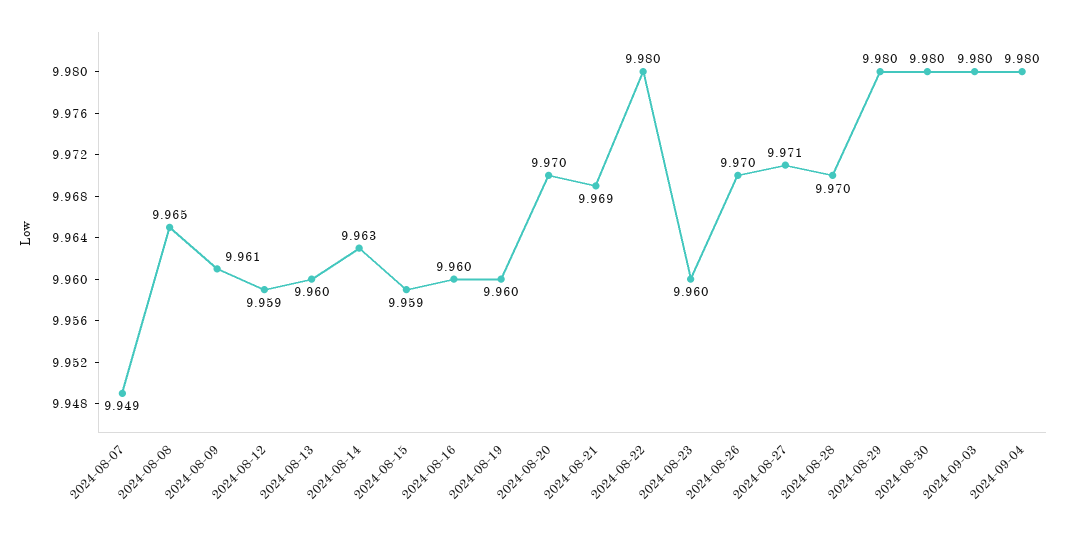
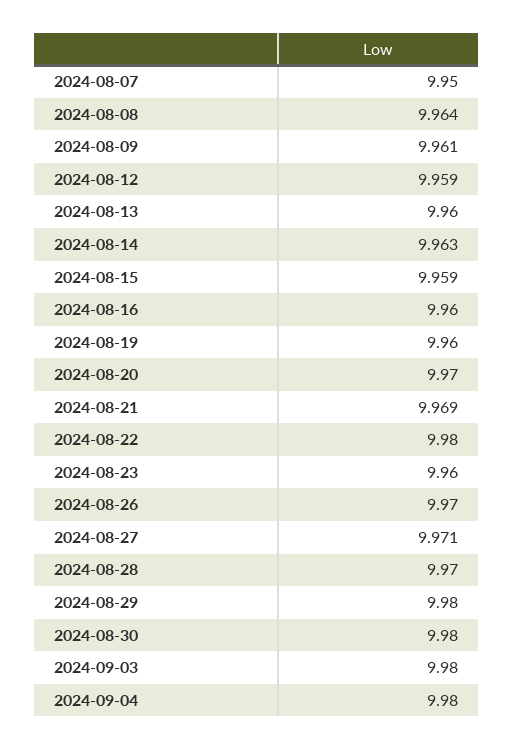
  {
-   "2024-08-07": 9.949,
+   "2024-08-07": 9.95,
-   "2024-08-08": 9.965,
+   "2024-08-08": 9.964,
    "2024-08-09": 9.961,
    "2024-08-12": 9.959,
    "2024-08-13": 9.96,
    "2024-08-14": 9.963,
    "2024-08-15": 9.959,
    "2024-08-16": 9.96,
    "2024-08-19": 9.96,
    "2024-08-20": 9.97,
    "2024-08-21": 9.969,
    "2024-08-22": 9.98,
    "2024-08-23": 9.96,
    "2024-08-26": 9.97,
    "2024-08-27": 9.971,
    "2024-08-28": 9.97,
    "2024-08-29": 9.98,
    "2024-08-30": 9.98,
    "2024-09-03": 9.98,
    "2024-09-04": 9.98
  }

